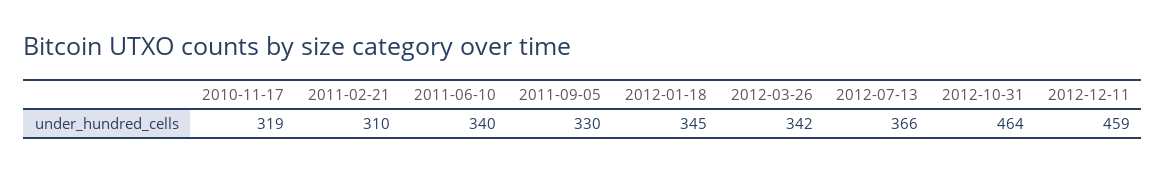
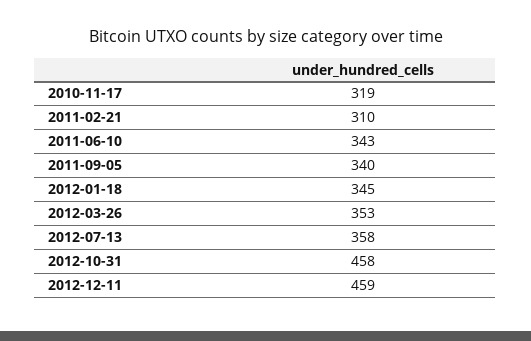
  {
    "2010-11-17": 319,
    "2011-02-21": 310,
-   "2011-06-10": 340,
+   "2011-06-10": 343,
-   "2011-09-05": 330,
+   "2011-09-05": 340,
    "2012-01-18": 345,
-   "2012-03-26": 342,
+   "2012-03-26": 353,
-   "2012-07-13": 366,
+   "2012-07-13": 358,
-   "2012-10-31": 464,
+   "2012-10-31": 458,
    "2012-12-11": 459
  }

